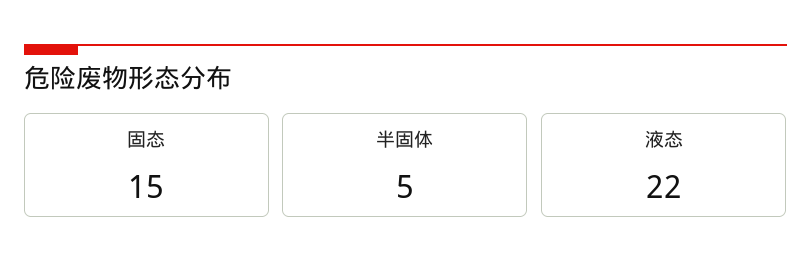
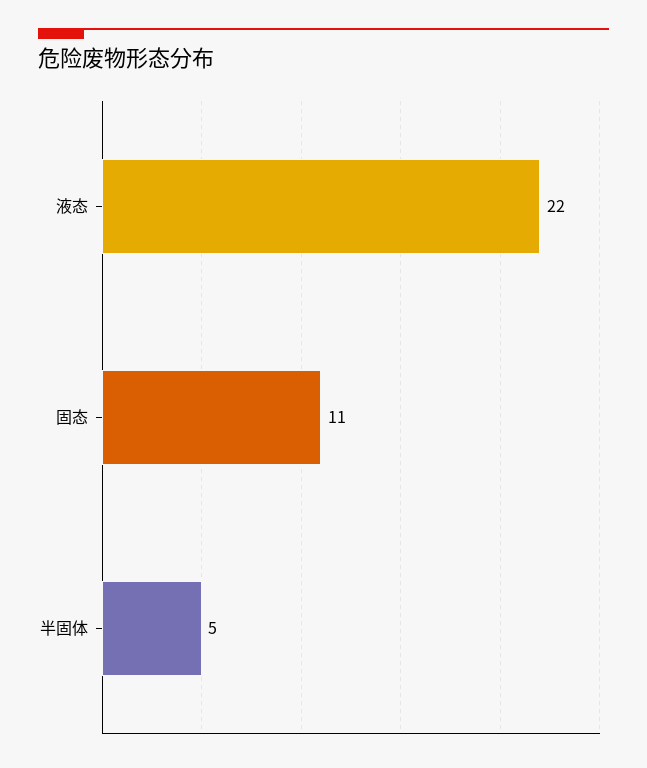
  {
-   "固态": 15,
+   "固态": 11,
    "半固体": 5,
    "液态": 22
  }

